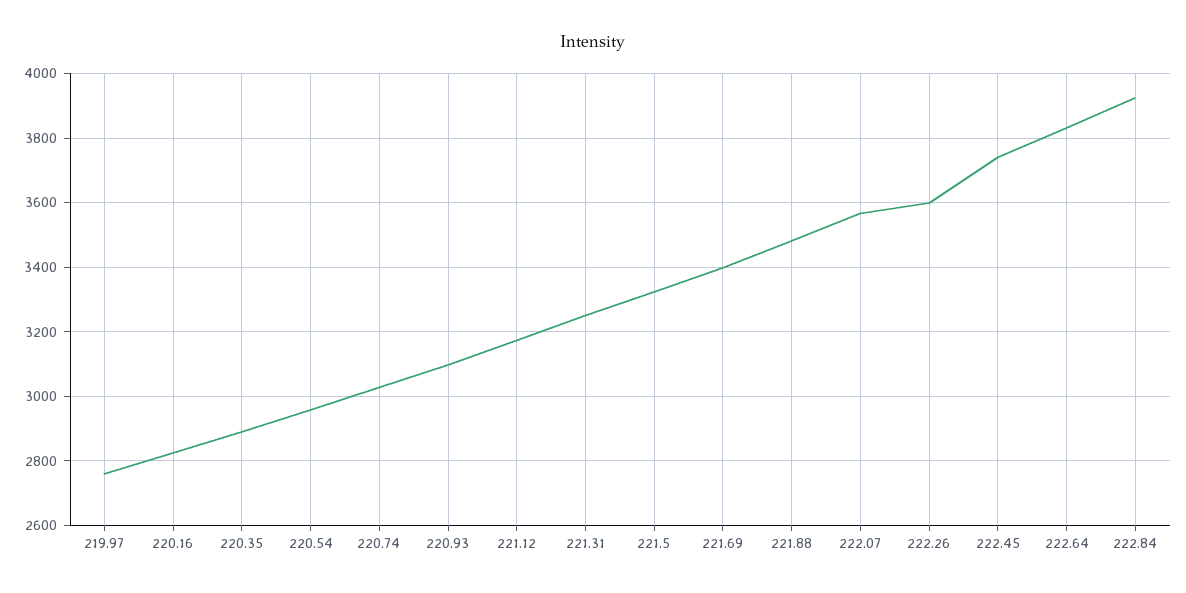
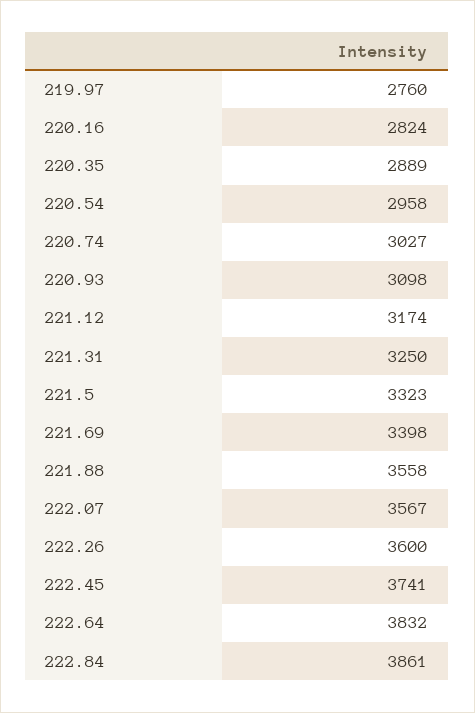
  {
    "219.97": 2760,
    "220.16": 2824,
    "220.35": 2889,
    "220.54": 2958,
    "220.74": 3027,
    "220.93": 3098,
    "221.12": 3174,
    "221.31": 3250,
    "221.5": 3323,
    "221.69": 3398,
-   "221.88": 3480,
+   "221.88": 3558,
    "222.07": 3567,
    "222.26": 3600,
    "222.45": 3741,
    "222.64": 3832,
-   "222.84": 3920
+   "222.84": 3861
  }

